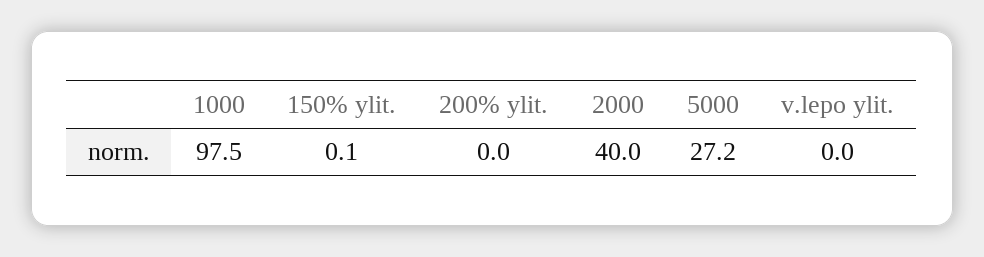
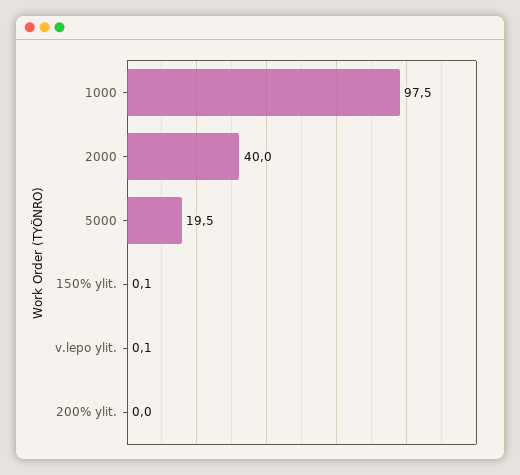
  {
    "1000": 97.5,
    "150% ylit.": 0.1,
    "200% ylit.": 0,
    "2000": 40,
-   "5000": 27.2,
+   "5000": 19.5,
-   "v.lepo ylit.": 0
+   "v.lepo ylit.": 0.1
  }

